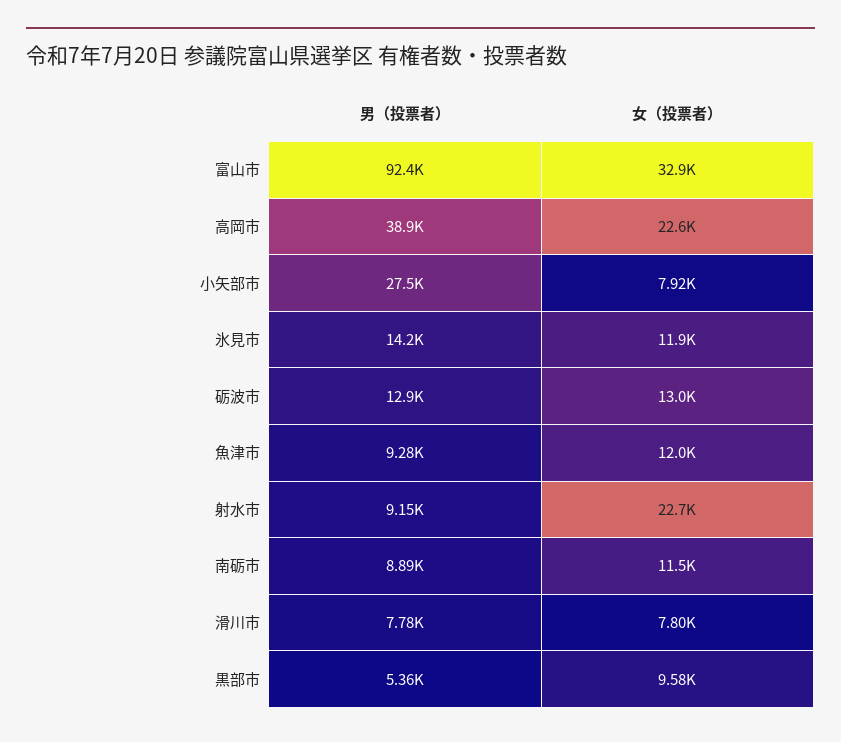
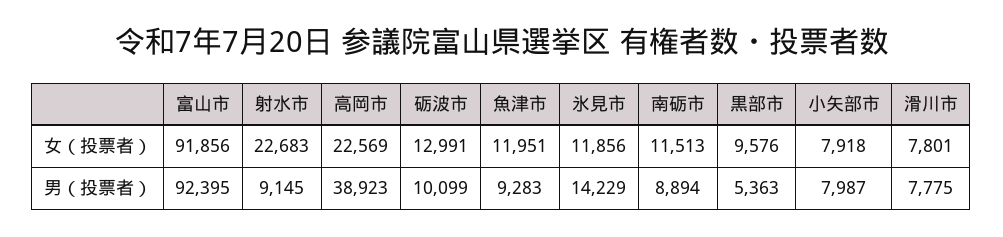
  {
    "男（投票者）": {
      "富山市": 92395,
      "高岡市": 38923,
-     "小矢部市": 27500,
+     "小矢部市": 7987,
      "氷見市": 14229,
-     "砺波市": 12900,
+     "砺波市": 10099,
      "魚津市": 9283,
      "射水市": 9145,
      "南砺市": 8894,
      "滑川市": 7775,
      "黒部市": 5363
    },
    "女（投票者）": {
-     "富山市": 32900,
+     "富山市": 91856,
      "高岡市": 22569,
      "小矢部市": 7918,
      "氷見市": 11856,
      "砺波市": 12991,
      "魚津市": 11951,
      "射水市": 22683,
      "南砺市": 11513,
      "滑川市": 7801,
      "黒部市": 9576
    }
  }

